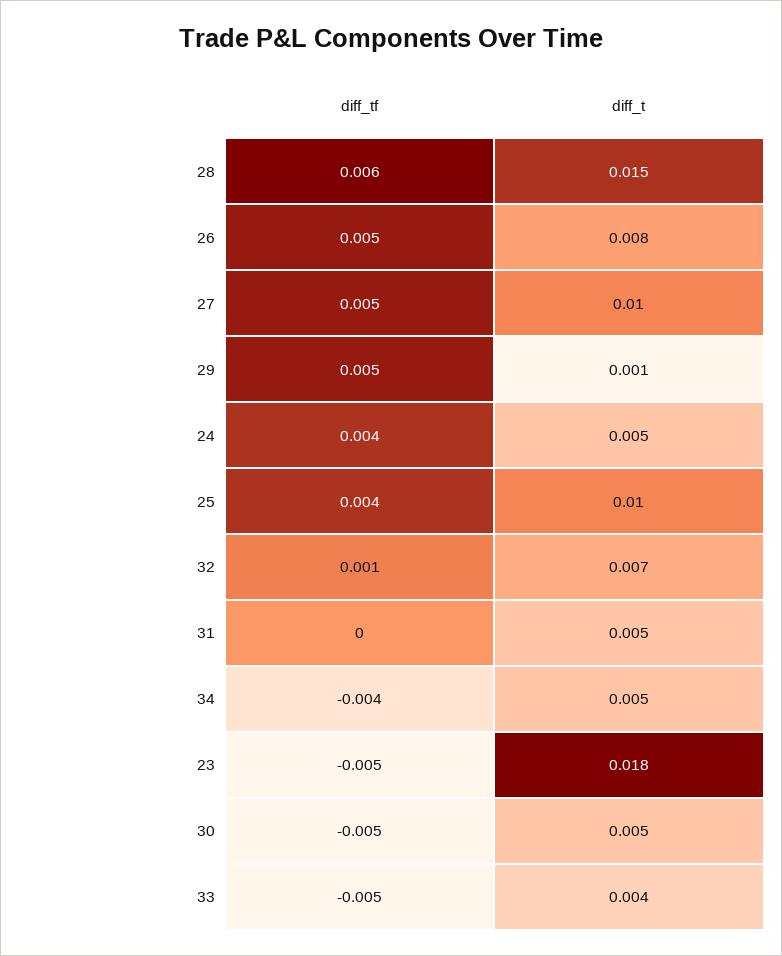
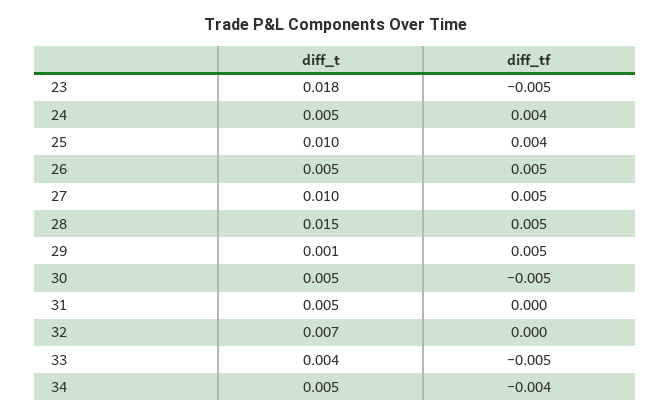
  {
    "diff_tf": {
-     "28": 0.006,
+     "28": 0.005,
      "26": 0.005,
      "27": 0.005,
      "29": 0.005,
      "24": 0.004,
      "25": 0.004,
-     "32": 0.001,
+     "32": 0,
      "31": 0,
      "34": -0.004,
      "23": -0.005,
      "30": -0.005,
      "33": -0.005
    },
    "diff_t": {
      "28": 0.015,
-     "26": 0.008,
+     "26": 0.005,
      "27": 0.01,
      "29": 0.001,
      "24": 0.005,
      "25": 0.01,
      "32": 0.007,
      "31": 0.005,
      "34": 0.005,
      "23": 0.018,
      "30": 0.005,
      "33": 0.004
    }
  }

